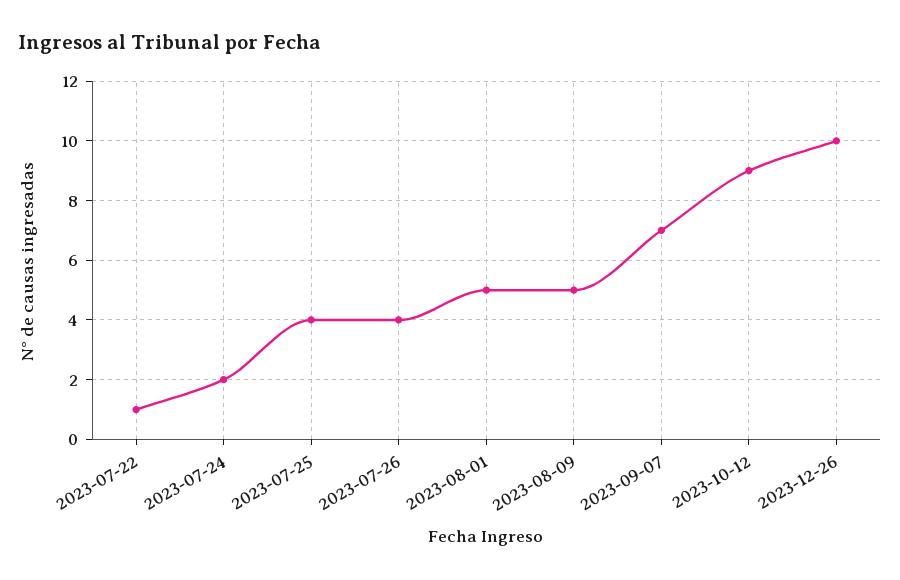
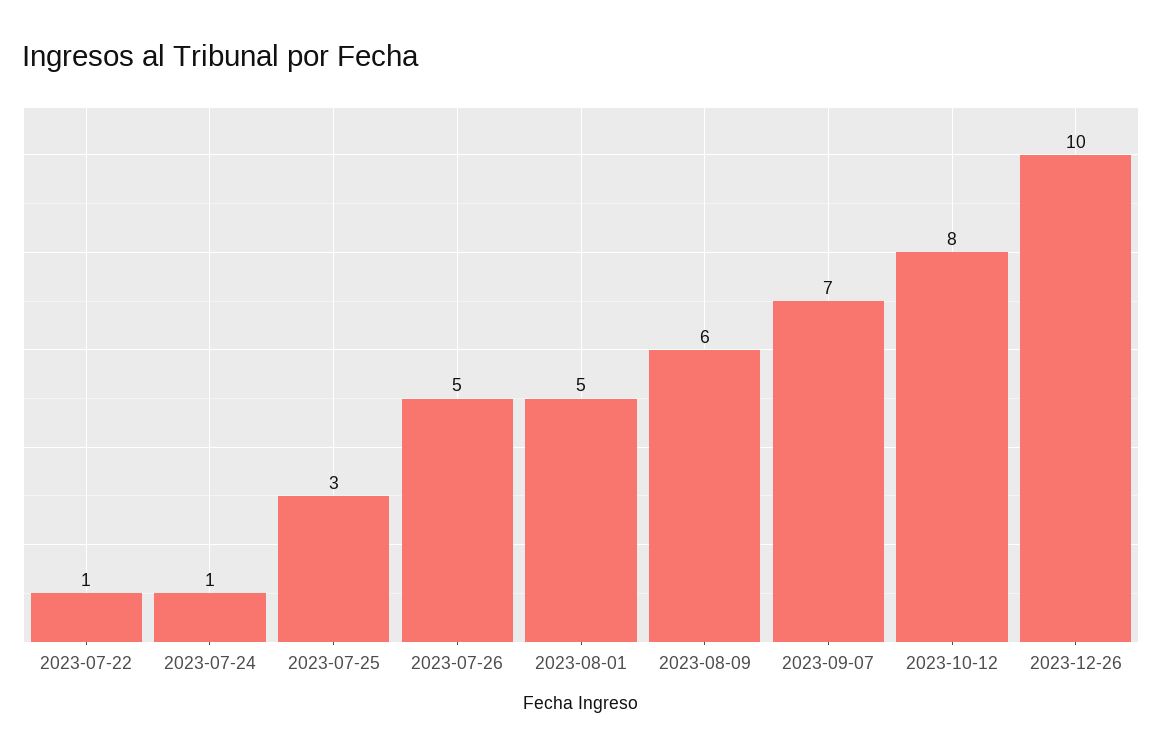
  {
    "2023-07-22": 1,
-   "2023-07-24": 2,
+   "2023-07-24": 1,
-   "2023-07-25": 4,
+   "2023-07-25": 3,
-   "2023-07-26": 4,
+   "2023-07-26": 5,
    "2023-08-01": 5,
-   "2023-08-09": 5,
+   "2023-08-09": 6,
    "2023-09-07": 7,
-   "2023-10-12": 9,
+   "2023-10-12": 8,
    "2023-12-26": 10
  }

